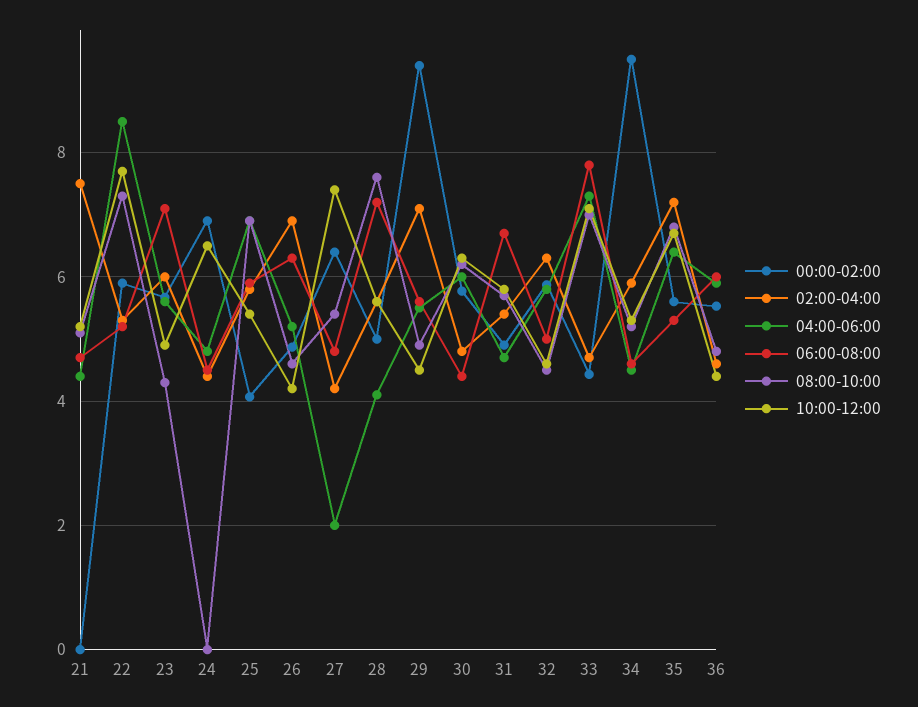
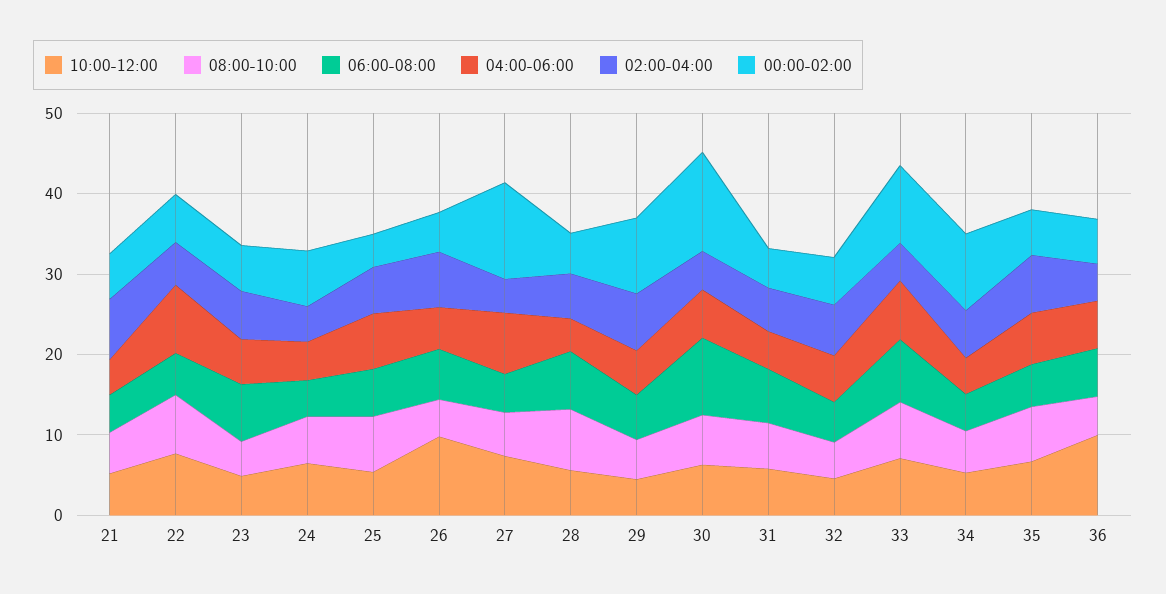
  {
    "00:00-02:00": {
-     "21": 0,
+     "21": 6,
      "22": 6,
      "23": 5.6,
      "24": 7,
      "25": 4,
      "26": 4.8,
-     "27": 6.4,
+     "27": 12,
      "28": 5,
      "29": 9.4,
-     "30": 5.8,
+     "30": 12,
      "31": 5,
      "32": 5.8,
-     "33": 4.4,
+     "33": 10,
      "34": 9.6,
      "35": 5.6,
      "36": 5.6
    },
    "02:00-04:00": {
      "21": 7.6,
      "22": 5.4,
      "23": 6,
      "24": 4.4,
      "25": 5.8,
      "26": 7,
      "27": 4.2,
      "28": 5.6,
      "29": 7.2,
      "30": 4.8,
      "31": 5.4,
      "32": 6.4,
      "33": 4.8,
      "34": 6,
      "35": 7.2,
      "36": 4.6
    },
    "04:00-06:00": {
      "21": 4.4,
      "22": 8.6,
      "23": 5.6,
      "24": 4.8,
      "25": 7,
      "26": 5.2,
-     "27": 2,
+     "27": 8,
      "28": 4.2,
      "29": 5.6,
      "30": 6,
      "31": 4.8,
      "32": 5.8,
      "33": 7.4,
      "34": 4.6,
      "35": 6.4,
      "36": 6
    },
    "06:00-08:00": {
      "21": 4.8,
      "22": 5.2,
      "23": 7.2,
      "24": 4.6,
      "25": 6,
      "26": 6.4,
      "27": 4.8,
      "28": 7.2,
      "29": 5.6,
-     "30": 4.4,
+     "30": 10,
      "31": 6.8,
      "32": 5,
      "33": 7.8,
      "34": 4.6,
      "35": 5.4,
      "36": 6
    },
    "08:00-10:00": {
      "21": 5.2,
      "22": 7.4,
      "23": 4.4,
-     "24": 0,
+     "24": 6,
      "25": 7,
      "26": 4.6,
      "27": 5.4,
      "28": 7.6,
      "29": 5,
      "30": 6.2,
      "31": 5.8,
      "32": 4.6,
      "33": 7,
      "34": 5.2,
      "35": 6.8,
      "36": 4.8
    },
    "10:00-12:00": {
      "21": 5.2,
      "22": 7.8,
      "23": 5,
      "24": 6.6,
      "25": 5.4,
-     "26": 4.2,
+     "26": 10,
      "27": 7.4,
      "28": 5.6,
      "29": 4.6,
      "30": 6.4,
      "31": 5.8,
      "32": 4.6,
      "33": 7.2,
      "34": 5.4,
      "35": 6.8,
-     "36": 4.4
+     "36": 10
    }
  }

